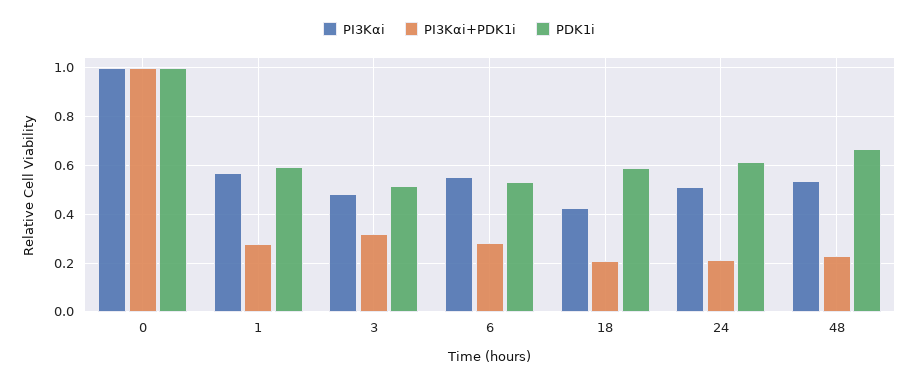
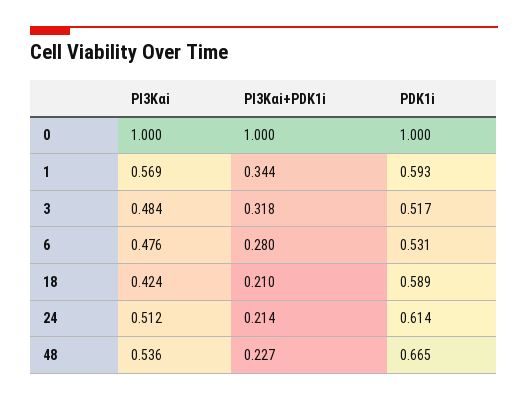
  {
    "PI3Kαi": {
      "0": 1,
      "1": 0.569,
      "3": 0.484,
-     "6": 0.55,
+     "6": 0.476,
      "18": 0.424,
      "24": 0.512,
      "48": 0.536
    },
    "PI3Kαi+PDK1i": {
      "0": 1,
-     "1": 0.275,
+     "1": 0.344,
      "3": 0.318,
      "6": 0.28,
      "18": 0.21,
      "24": 0.214,
      "48": 0.227
    },
    "PDK1i": {
      "0": 1,
      "1": 0.593,
      "3": 0.517,
      "6": 0.531,
      "18": 0.589,
      "24": 0.614,
      "48": 0.665
    }
  }

